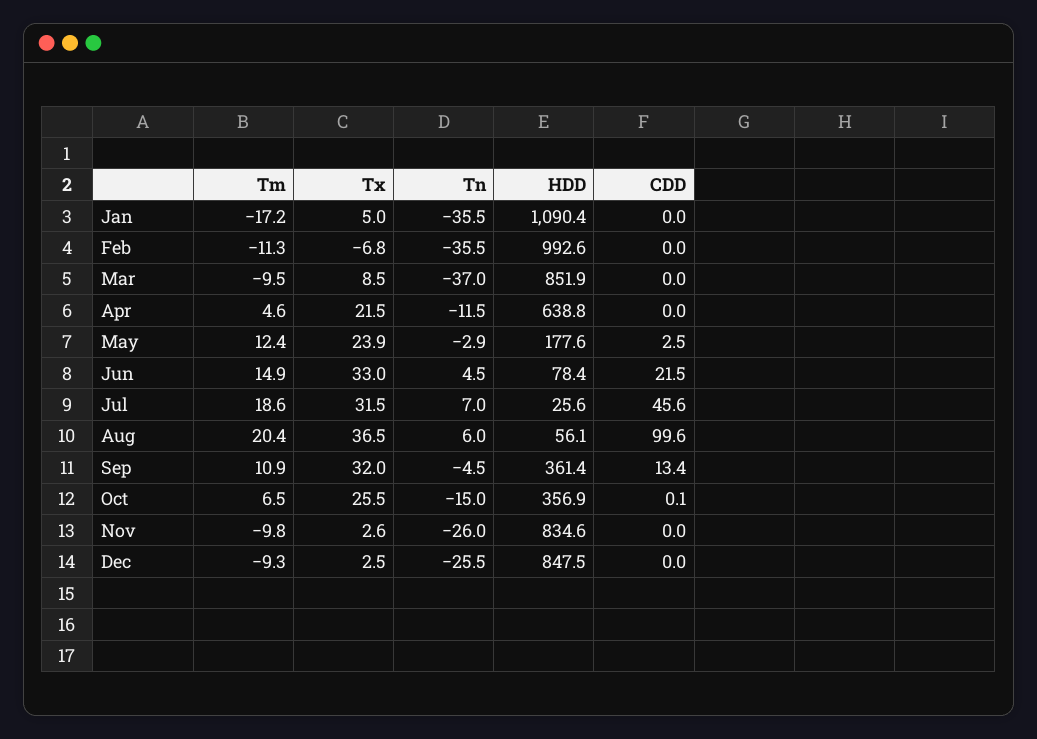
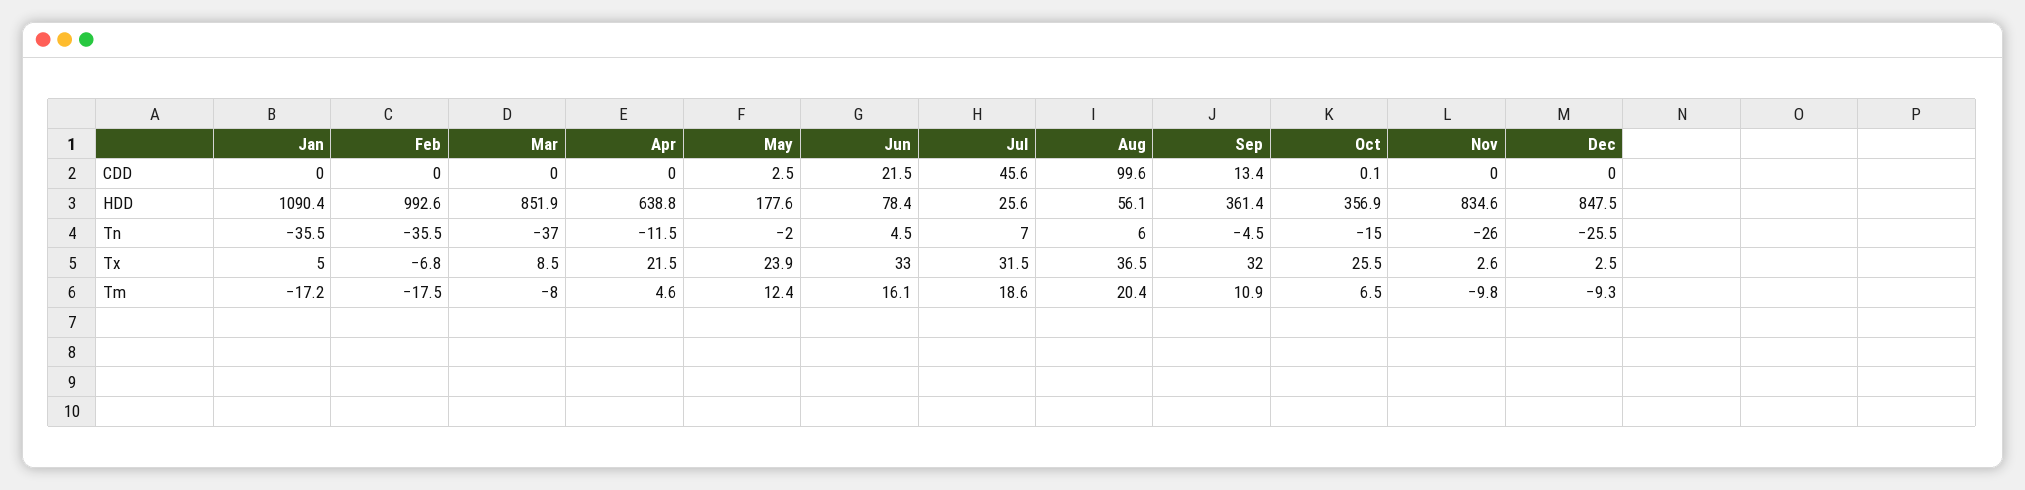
  {
    "Tm": {
      "Jan": -17.2,
-     "Feb": -11.3,
+     "Feb": -17.5,
-     "Mar": -9.5,
+     "Mar": -8,
      "Apr": 4.6,
      "May": 12.4,
-     "Jun": 14.9,
+     "Jun": 16.1,
      "Jul": 18.6,
      "Aug": 20.4,
      "Sep": 10.9,
      "Oct": 6.5,
      "Nov": -9.8,
      "Dec": -9.3
    },
    "Tx": {
      "Jan": 5,
      "Feb": -6.8,
      "Mar": 8.5,
      "Apr": 21.5,
      "May": 23.9,
      "Jun": 33,
      "Jul": 31.5,
      "Aug": 36.5,
      "Sep": 32,
      "Oct": 25.5,
      "Nov": 2.6,
      "Dec": 2.5
    },
    "Tn": {
      "Jan": -35.5,
      "Feb": -35.5,
      "Mar": -37,
      "Apr": -11.5,
-     "May": -2.9,
+     "May": -2,
      "Jun": 4.5,
      "Jul": 7,
      "Aug": 6,
      "Sep": -4.5,
      "Oct": -15,
      "Nov": -26,
      "Dec": -25.5
    },
    "HDD": {
      "Jan": 1090.4,
      "Feb": 992.6,
      "Mar": 851.9,
      "Apr": 638.8,
      "May": 177.6,
      "Jun": 78.4,
      "Jul": 25.6,
      "Aug": 56.1,
      "Sep": 361.4,
      "Oct": 356.9,
      "Nov": 834.6,
      "Dec": 847.5
    },
    "CDD": {
      "Jan": 0,
      "Feb": 0,
      "Mar": 0,
      "Apr": 0,
      "May": 2.5,
      "Jun": 21.5,
      "Jul": 45.6,
      "Aug": 99.6,
      "Sep": 13.4,
      "Oct": 0.1,
      "Nov": 0,
      "Dec": 0
    }
  }

